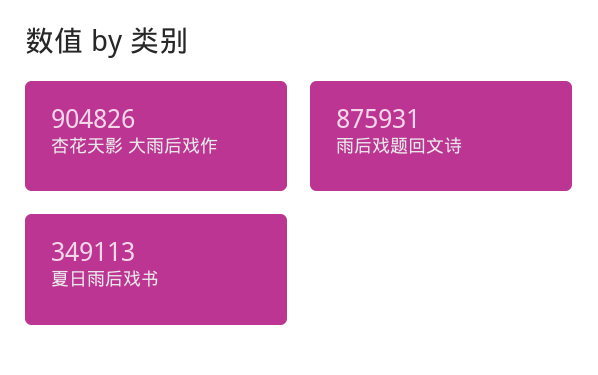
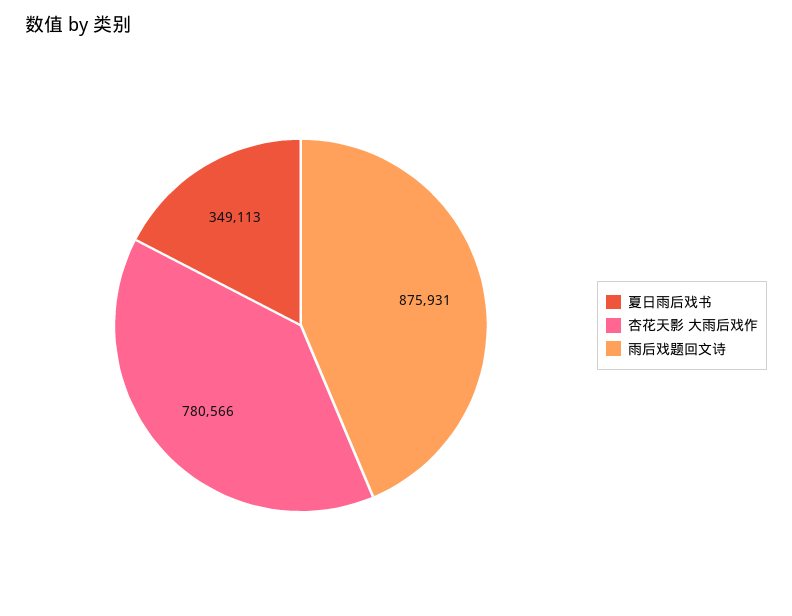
  {
-   "杏花天影 大雨后戏作": 904826,
+   "杏花天影 大雨后戏作": 780566,
    "雨后戏题回文诗": 875931,
    "夏日雨后戏书": 349113
  }

